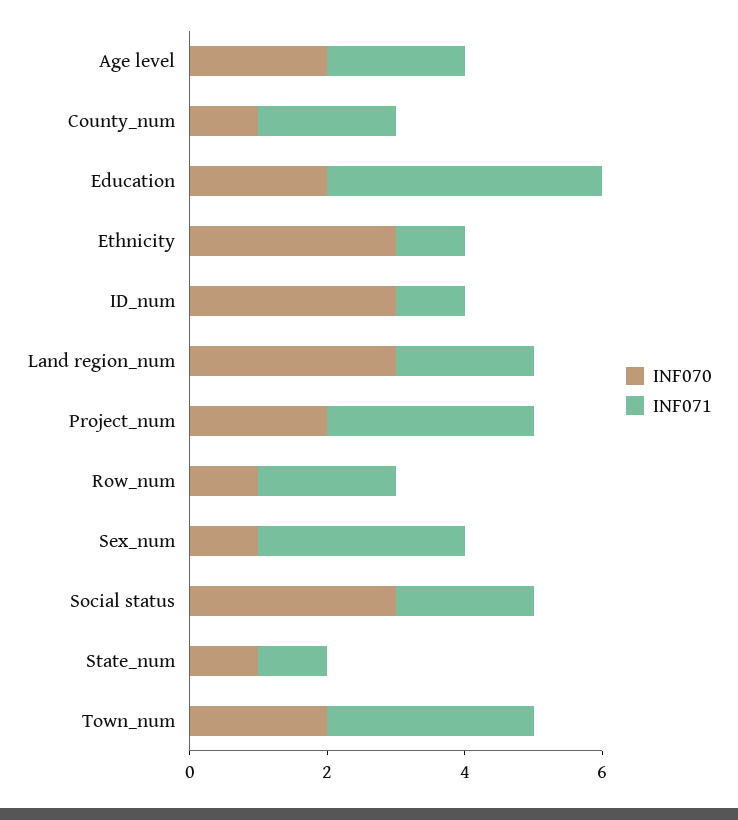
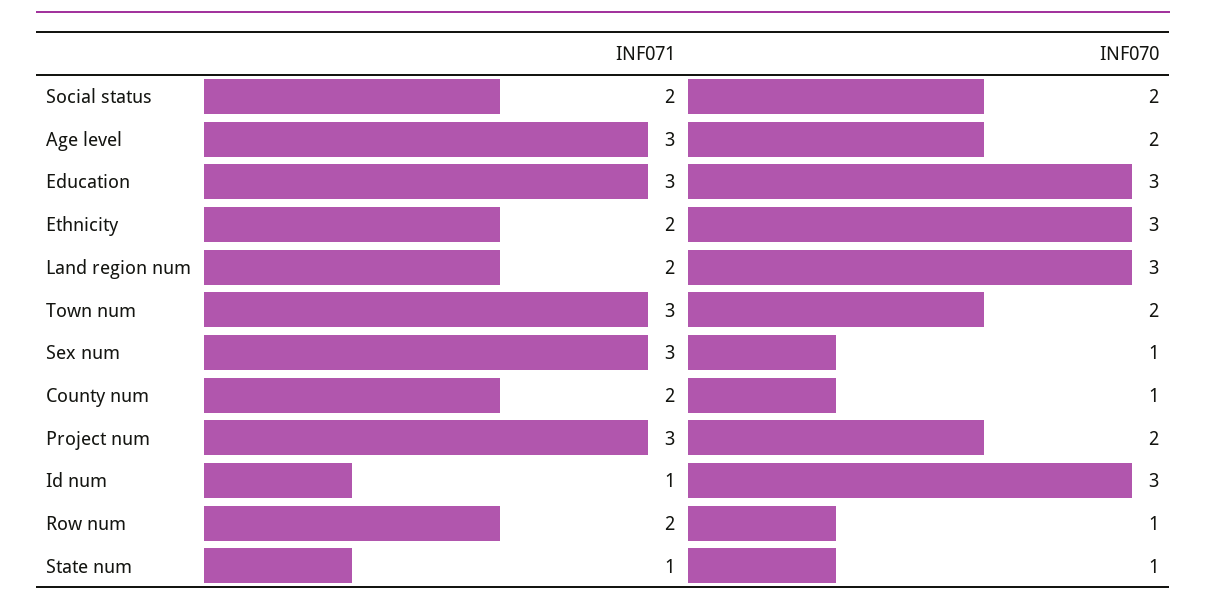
  {
    "INF070": {
      "Age level": 2,
      "County_num": 1,
-     "Education": 2,
+     "Education": 3,
      "Ethnicity": 3,
      "ID_num": 3,
      "Land region_num": 3,
      "Project_num": 2,
      "Row_num": 1,
      "Sex_num": 1,
-     "Social status": 3,
+     "Social status": 2,
      "State_num": 1,
      "Town_num": 2
    },
    "INF071": {
-     "Age level": 2,
+     "Age level": 3,
      "County_num": 2,
-     "Education": 4,
+     "Education": 3,
-     "Ethnicity": 1,
+     "Ethnicity": 2,
      "ID_num": 1,
      "Land region_num": 2,
      "Project_num": 3,
      "Row_num": 2,
      "Sex_num": 3,
      "Social status": 2,
      "State_num": 1,
      "Town_num": 3
    }
  }

